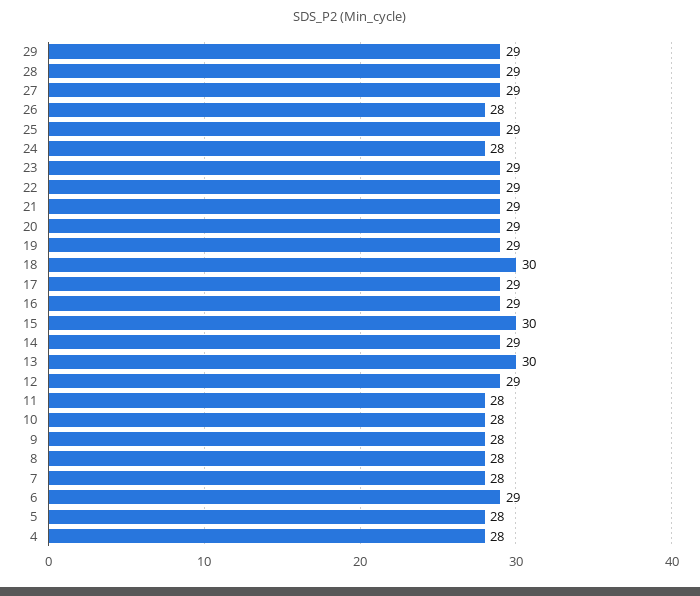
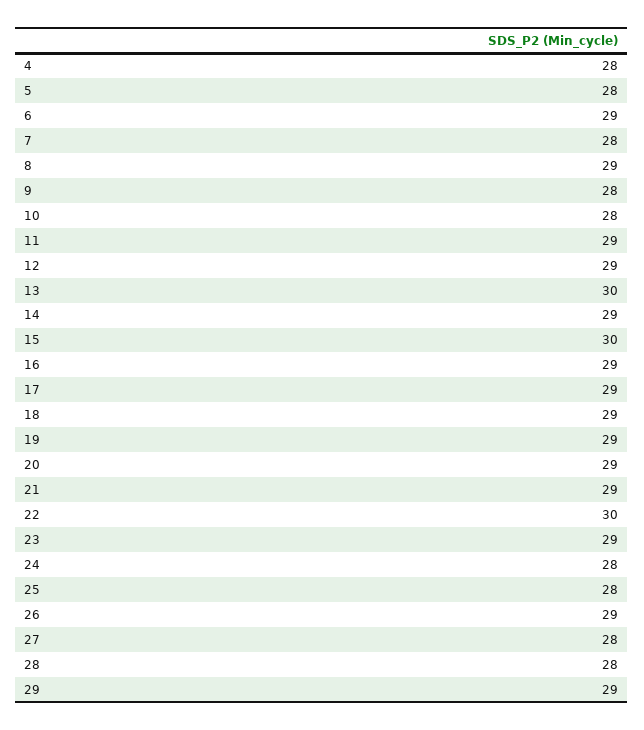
  {
    "29": 29,
-   "28": 29,
+   "28": 28,
-   "27": 29,
+   "27": 28,
-   "26": 28,
+   "26": 29,
-   "25": 29,
+   "25": 28,
    "24": 28,
    "23": 29,
-   "22": 29,
+   "22": 30,
    "21": 29,
    "20": 29,
    "19": 29,
-   "18": 30,
+   "18": 29,
    "17": 29,
    "16": 29,
    "15": 30,
    "14": 29,
    "13": 30,
    "12": 29,
-   "11": 28,
+   "11": 29,
    "10": 28,
    "9": 28,
-   "8": 28,
+   "8": 29,
    "7": 28,
    "6": 29,
    "5": 28,
    "4": 28
  }

